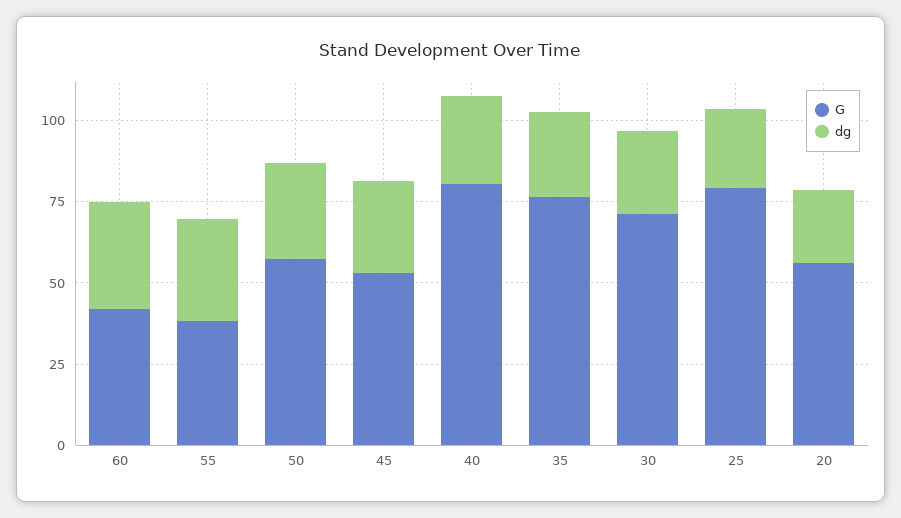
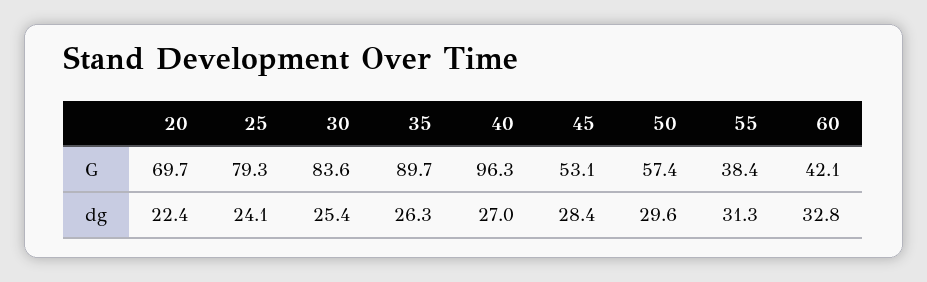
  {
    "G": {
      "60": 42.1,
      "55": 38.4,
      "50": 57.4,
      "45": 53.1,
-     "40": 80,
+     "40": 96.3,
-     "35": 75,
+     "35": 89.7,
-     "30": 70,
+     "30": 83.6,
      "25": 79.3,
-     "20": 55
+     "20": 69.7
    },
    "dg": {
      "60": 32.8,
      "55": 31.3,
      "50": 29.6,
      "45": 28.4,
      "40": 27,
      "35": 26.3,
      "30": 25.4,
      "25": 24.1,
      "20": 22.4
    }
  }

